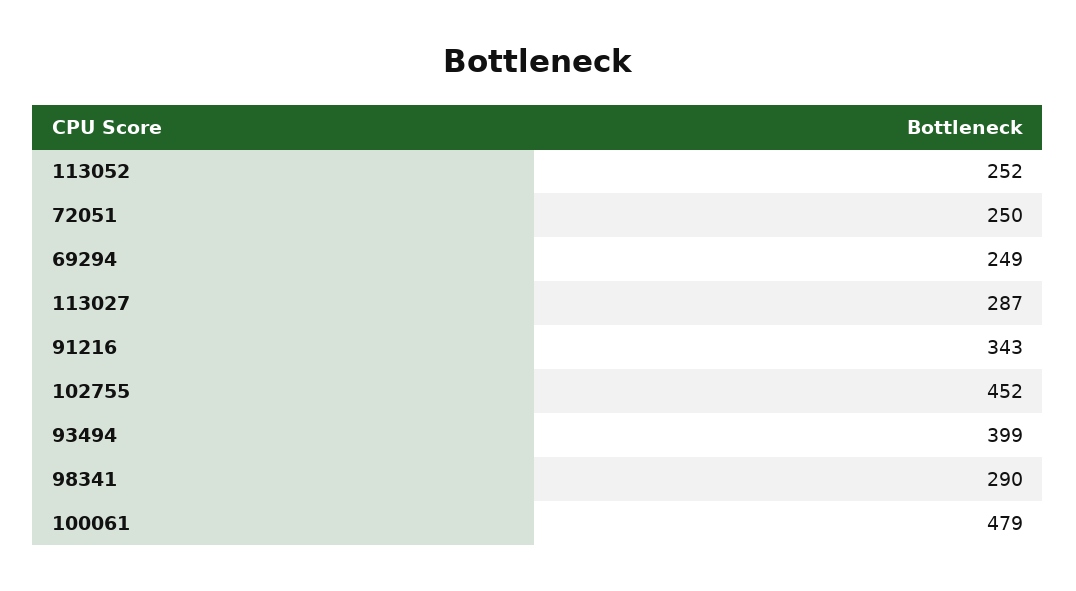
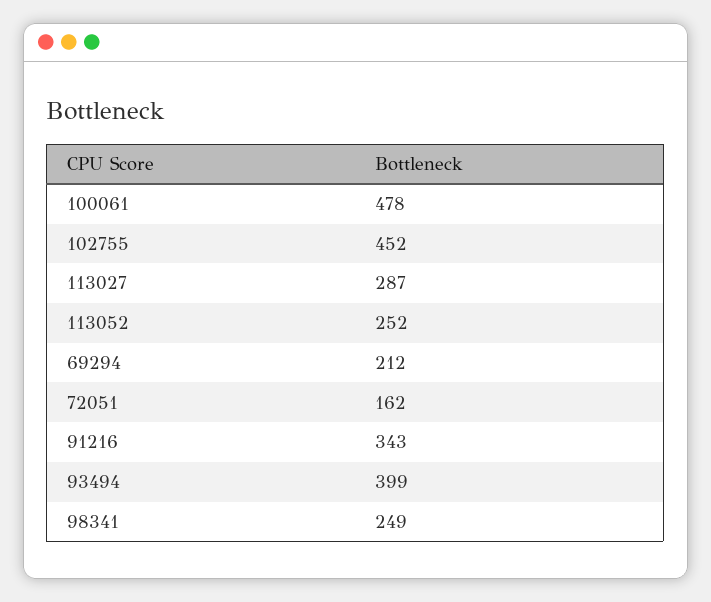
  {
    "113052": 252,
-   "72051": 250,
+   "72051": 162,
-   "69294": 249,
+   "69294": 212,
    "113027": 287,
    "91216": 343,
    "102755": 452,
    "93494": 399,
-   "98341": 290,
+   "98341": 249,
-   "100061": 479
+   "100061": 478
  }

